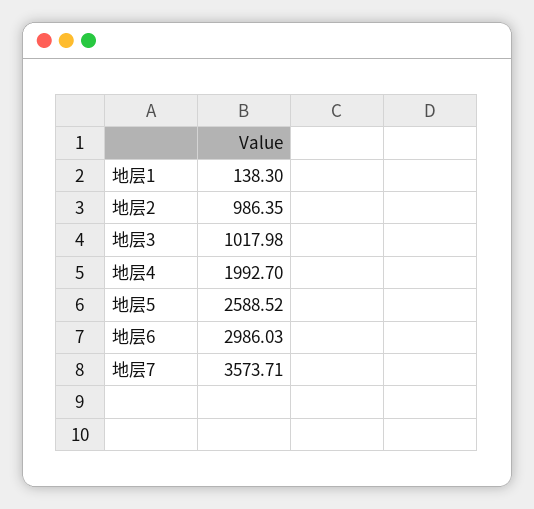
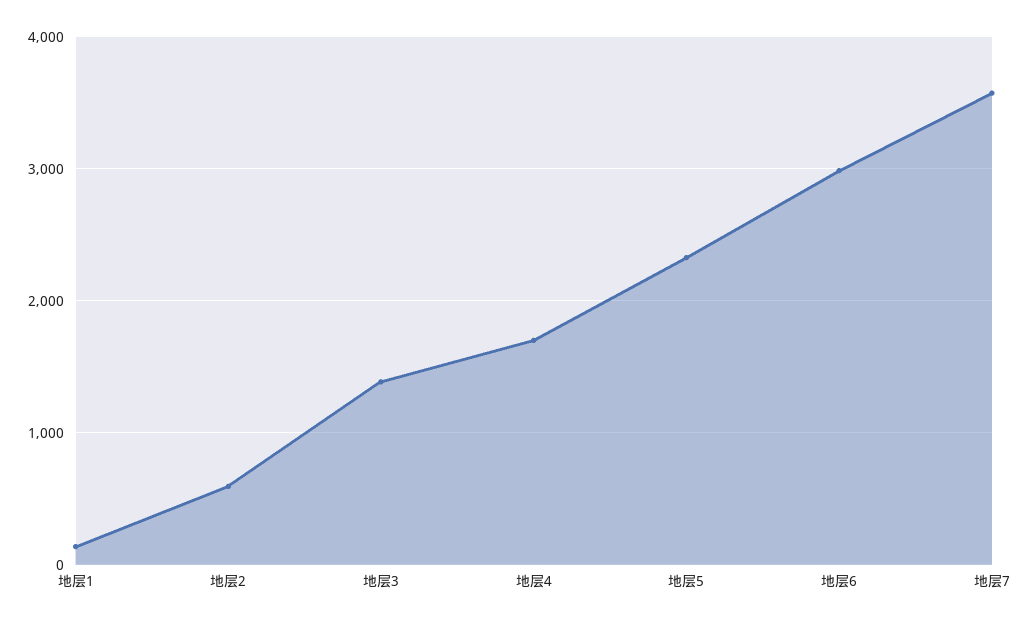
  {
    "地层1": 138.3,
-   "地层2": 986.35,
+   "地层2": 600,
-   "地层3": 1017.98,
+   "地层3": 1400,
-   "地层4": 1992.7,
+   "地层4": 1700,
-   "地层5": 2588.52,
+   "地层5": 2300,
    "地层6": 2986.03,
    "地层7": 3573.71
  }

